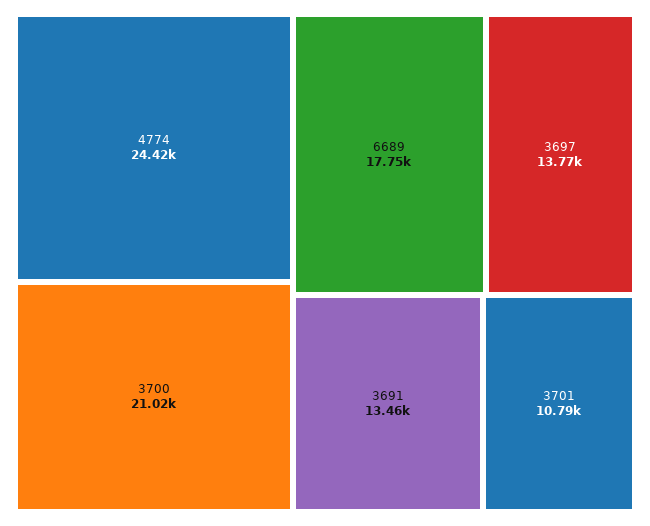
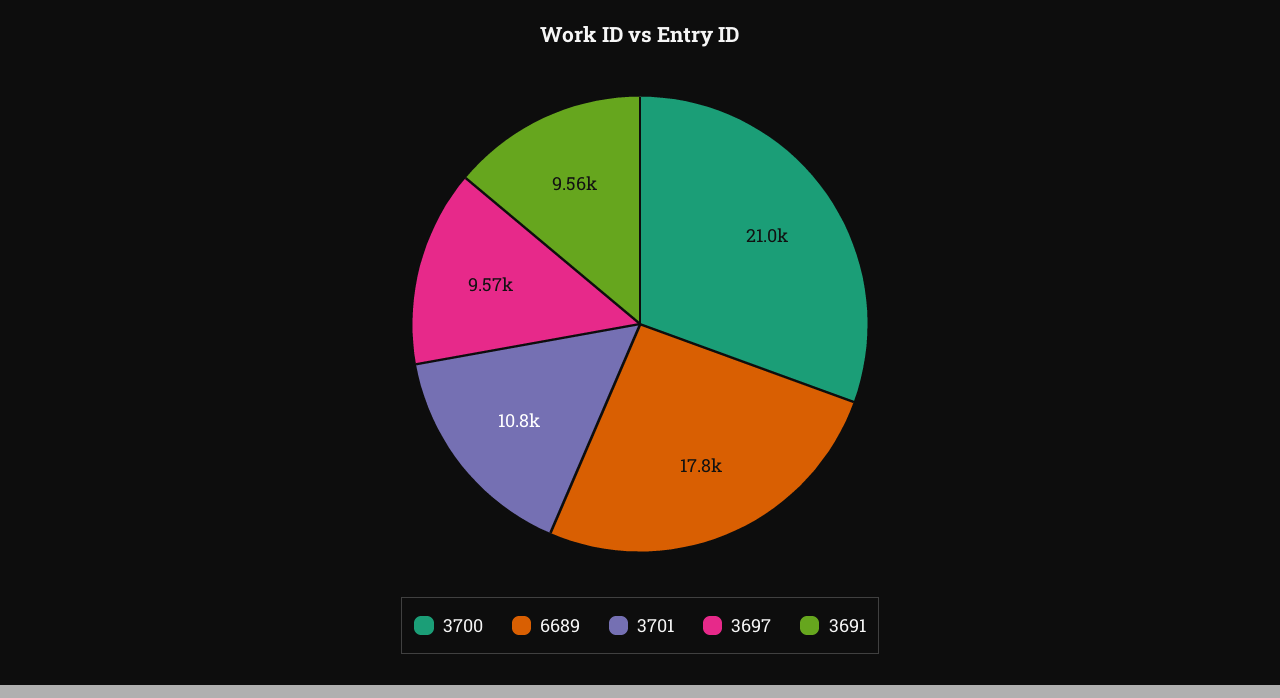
  {
-   "4774": 24420,
    "3700": 21020,
    "6689": 17750,
-   "3697": 13770,
+   "3697": 9570,
-   "3691": 13460,
+   "3691": 9560,
    "3701": 10790
  }

